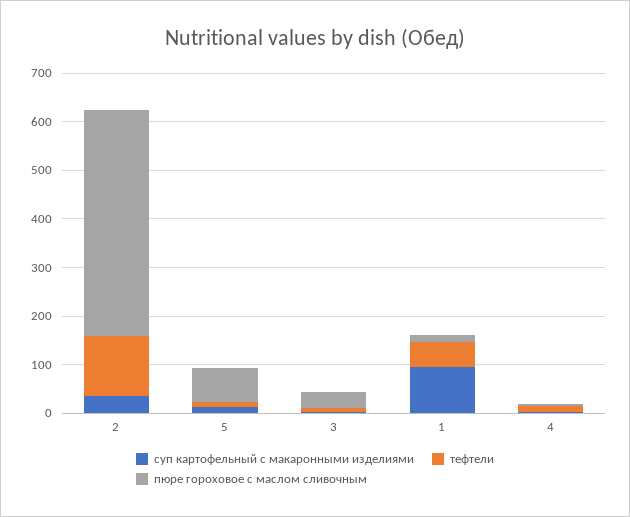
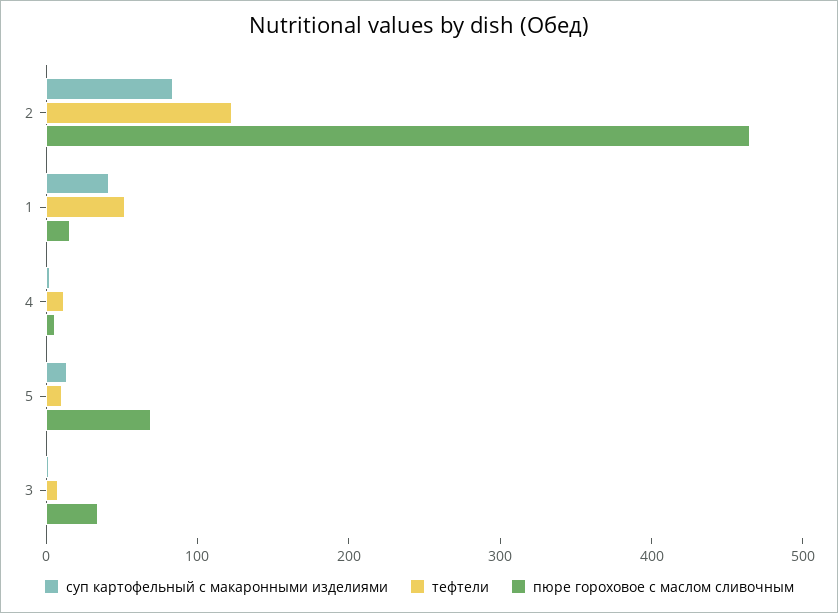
  {
    "суп картофельный с макаронными изделиями": {
-     "2": 40,
+     "2": 80,
      "5": 20,
      "3": 0,
-     "1": 100,
+     "1": 40,
      "4": 0
    },
    "тефтели": {
      "2": 120,
      "5": 20,
      "3": 0,
      "1": 60,
      "4": 20
    },
    "пюре гороховое с маслом сливочным": {
      "2": 460,
      "5": 60,
      "3": 40,
      "1": 20,
      "4": 0
    }
  }

